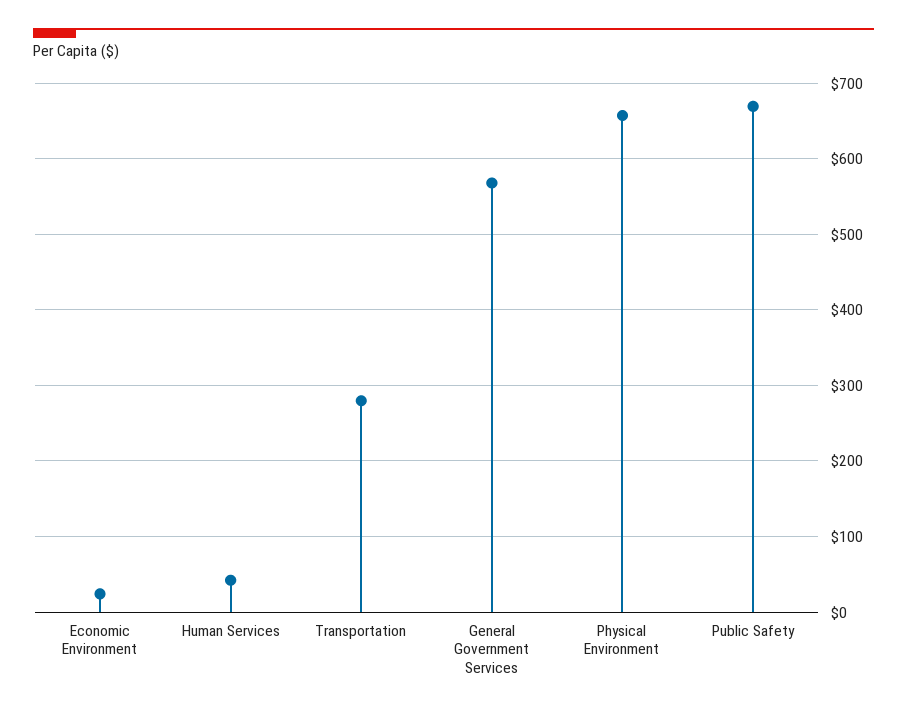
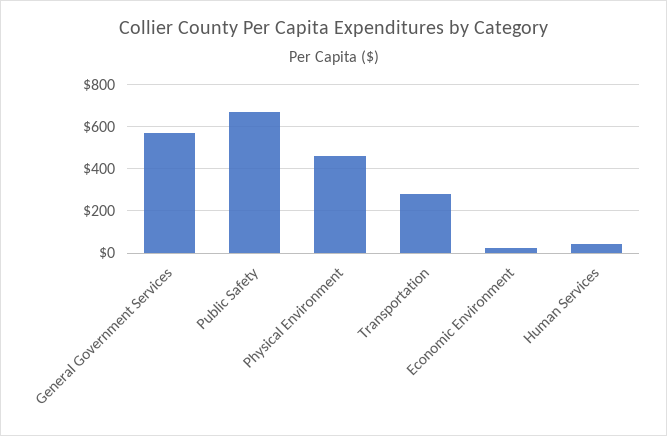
  {
    "Economic Environment": 20,
    "Human Services": 40,
    "Transportation": 280,
    "General Government Services": 570,
-   "Physical Environment": 660,
+   "Physical Environment": 450,
    "Public Safety": 670
  }

